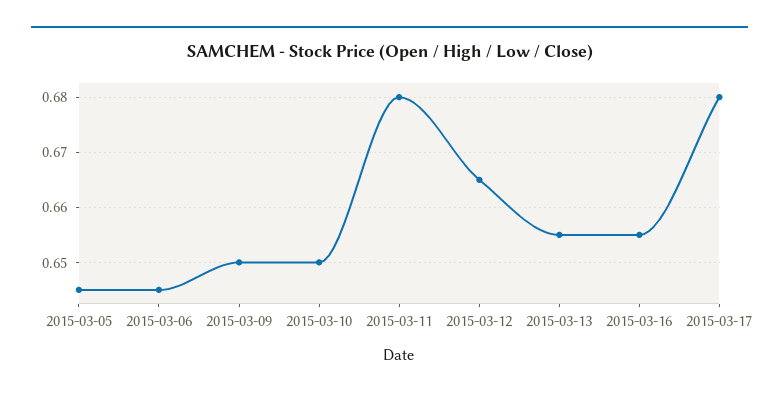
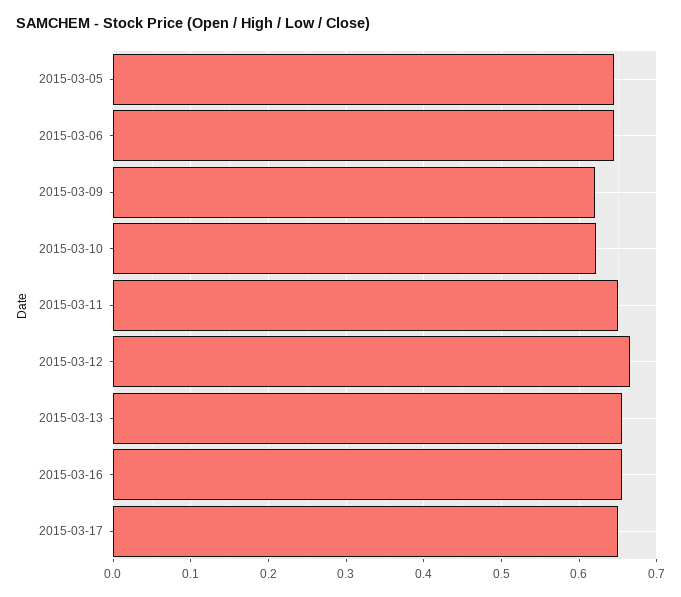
  {
    "2015-03-05": 0.645,
    "2015-03-06": 0.645,
-   "2015-03-09": 0.65,
+   "2015-03-09": 0.62,
-   "2015-03-10": 0.65,
+   "2015-03-10": 0.62,
-   "2015-03-11": 0.68,
+   "2015-03-11": 0.65,
    "2015-03-12": 0.665,
    "2015-03-13": 0.655,
    "2015-03-16": 0.655,
-   "2015-03-17": 0.68
+   "2015-03-17": 0.65
  }

